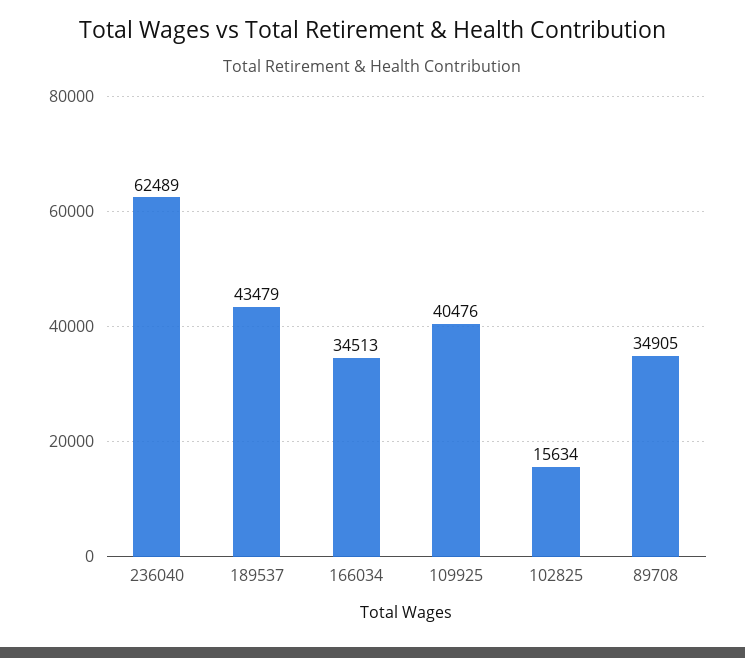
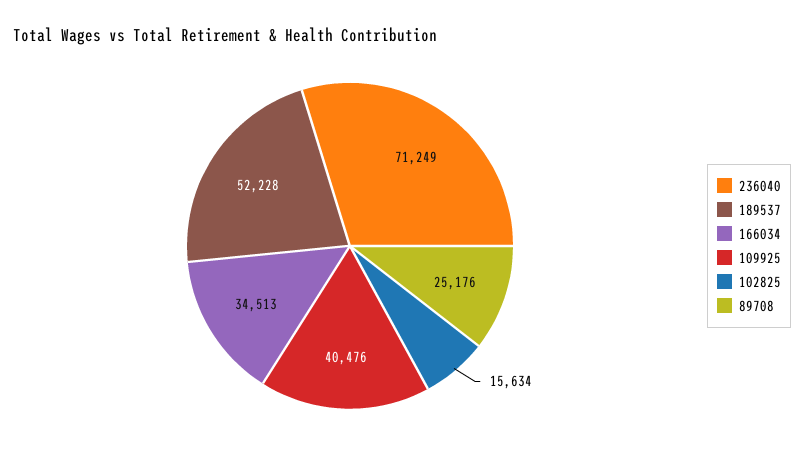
  {
-   "236040": 62489,
+   "236040": 71249,
-   "189537": 43479,
+   "189537": 52228,
    "166034": 34513,
    "109925": 40476,
    "102825": 15634,
-   "89708": 34905
+   "89708": 25176
  }

